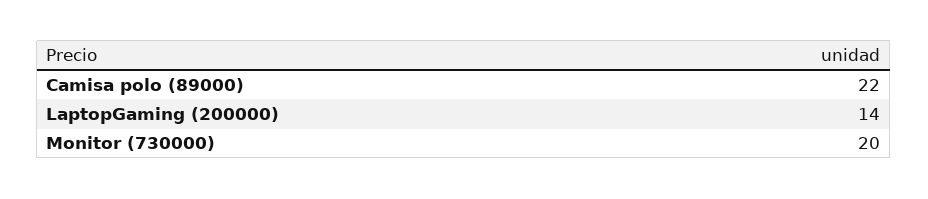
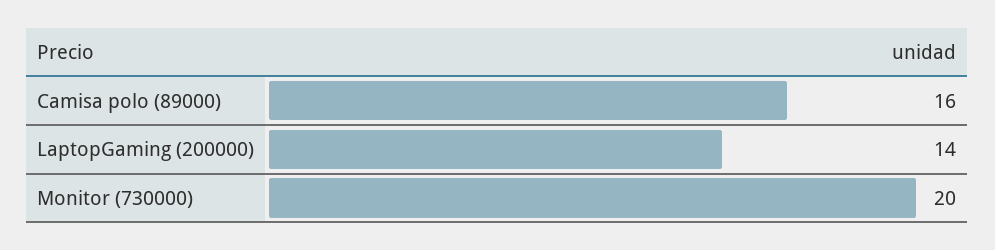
  {
-   "Camisa polo (89000)": 22,
+   "Camisa polo (89000)": 16,
    "LaptopGaming (200000)": 14,
    "Monitor (730000)": 20
  }

